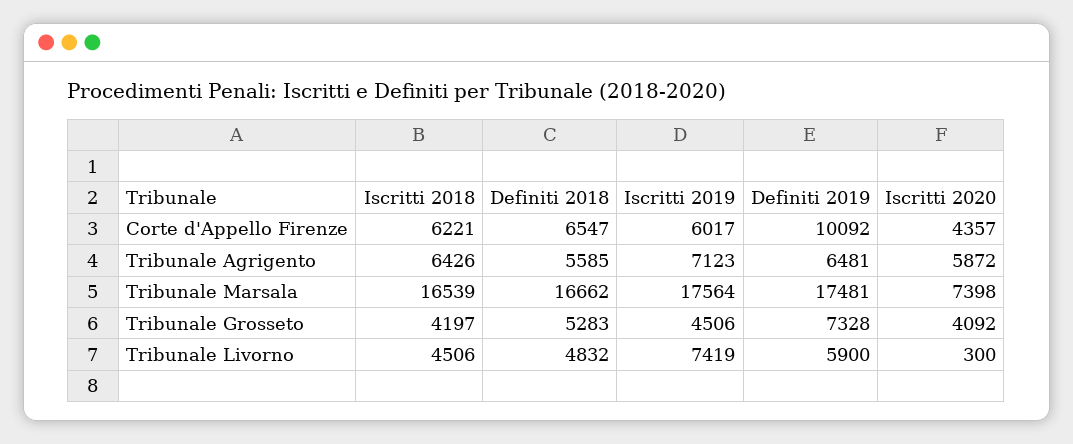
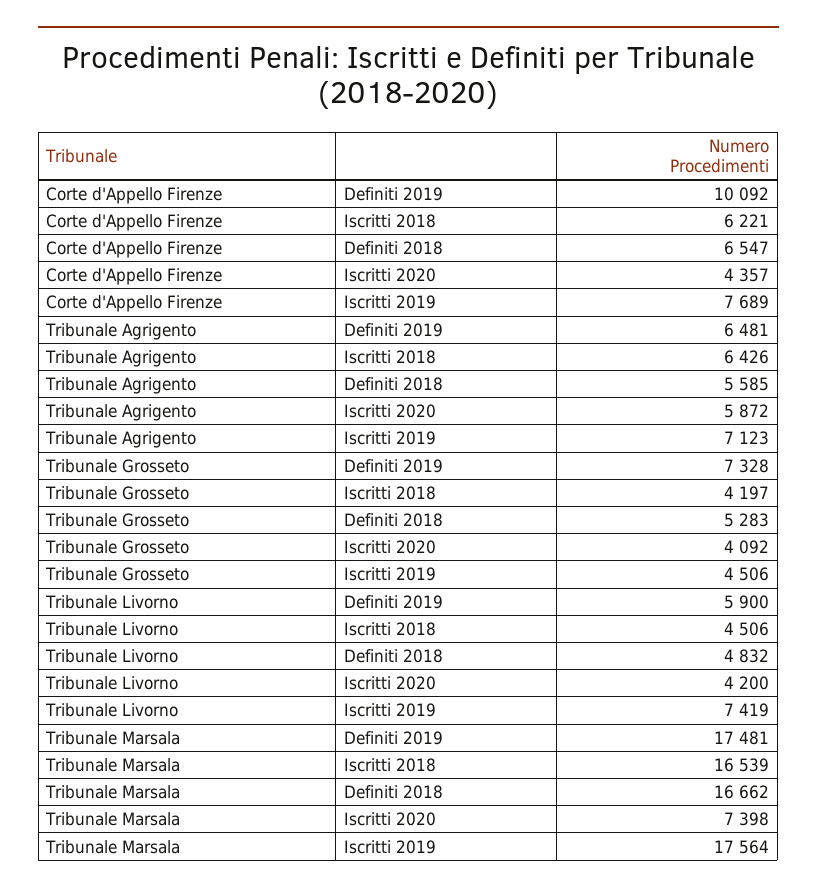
  {
    "Iscritti 2018": {
      "Corte d'Appello Firenze": 6221,
      "Tribunale Agrigento": 6426,
      "Tribunale Marsala": 16539,
      "Tribunale Grosseto": 4197,
      "Tribunale Livorno": 4506
    },
    "Definiti 2018": {
      "Corte d'Appello Firenze": 6547,
      "Tribunale Agrigento": 5585,
      "Tribunale Marsala": 16662,
      "Tribunale Grosseto": 5283,
      "Tribunale Livorno": 4832
    },
    "Iscritti 2019": {
-     "Corte d'Appello Firenze": 6017,
+     "Corte d'Appello Firenze": 7689,
      "Tribunale Agrigento": 7123,
      "Tribunale Marsala": 17564,
      "Tribunale Grosseto": 4506,
      "Tribunale Livorno": 7419
    },
    "Definiti 2019": {
      "Corte d'Appello Firenze": 10092,
      "Tribunale Agrigento": 6481,
      "Tribunale Marsala": 17481,
      "Tribunale Grosseto": 7328,
      "Tribunale Livorno": 5900
    },
    "Iscritti 2020": {
      "Corte d'Appello Firenze": 4357,
      "Tribunale Agrigento": 5872,
      "Tribunale Marsala": 7398,
      "Tribunale Grosseto": 4092,
-     "Tribunale Livorno": 300
+     "Tribunale Livorno": 4200
    }
  }

